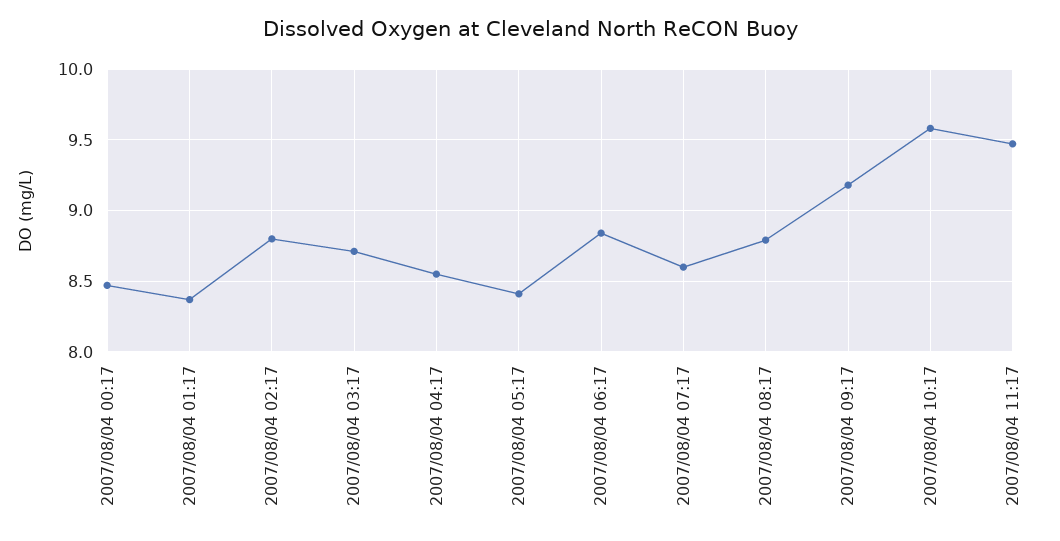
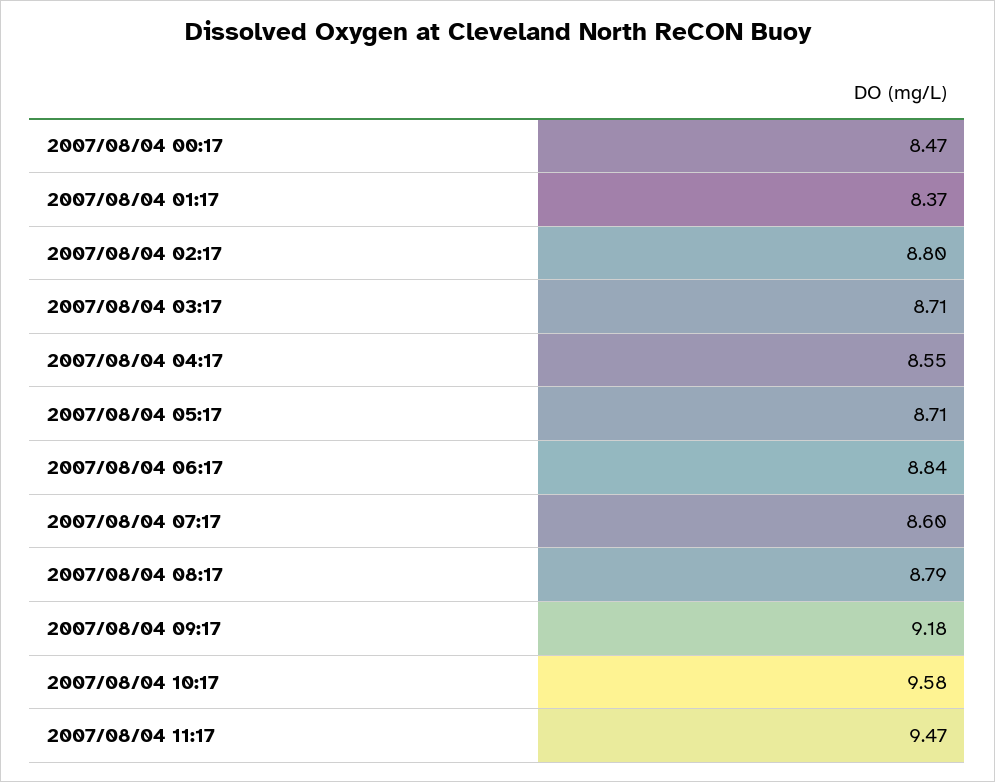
  {
    "2007/08/04 00:17": 8.47,
    "2007/08/04 01:17": 8.37,
    "2007/08/04 02:17": 8.8,
    "2007/08/04 03:17": 8.71,
    "2007/08/04 04:17": 8.55,
-   "2007/08/04 05:17": 8.4,
+   "2007/08/04 05:17": 8.71,
    "2007/08/04 06:17": 8.84,
    "2007/08/04 07:17": 8.6,
    "2007/08/04 08:17": 8.79,
    "2007/08/04 09:17": 9.18,
    "2007/08/04 10:17": 9.58,
    "2007/08/04 11:17": 9.47
  }

